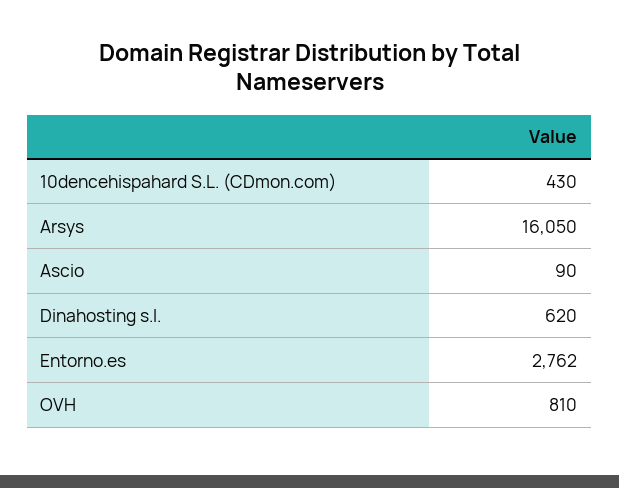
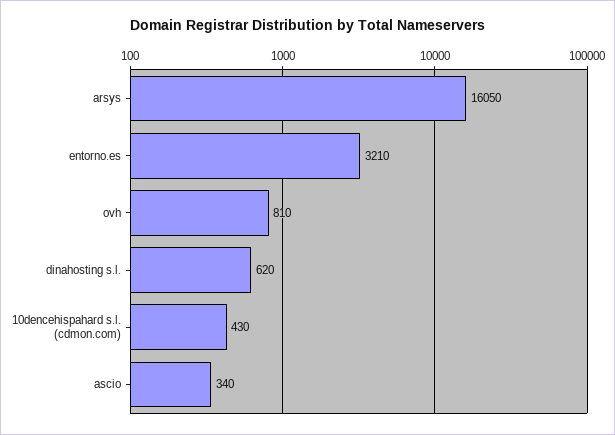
  {
    "10dencehispahard S.L. (CDmon.com)": 430,
    "Arsys": 16050,
-   "Ascio": 90,
+   "Ascio": 340,
    "Dinahosting s.l.": 620,
-   "Entorno.es": 2762,
+   "Entorno.es": 3210,
    "OVH": 810
  }

